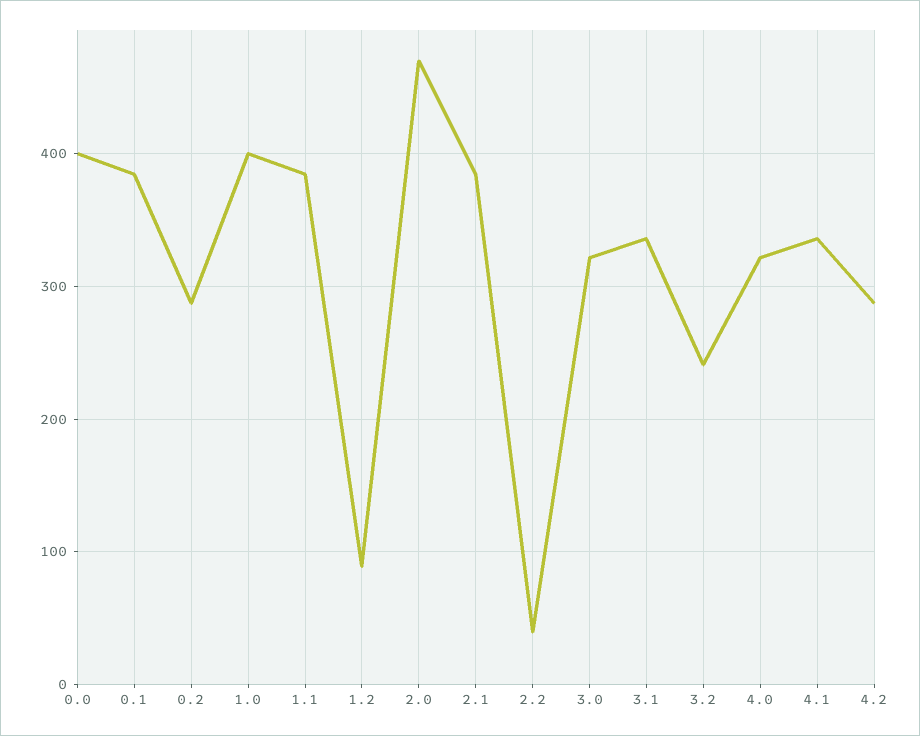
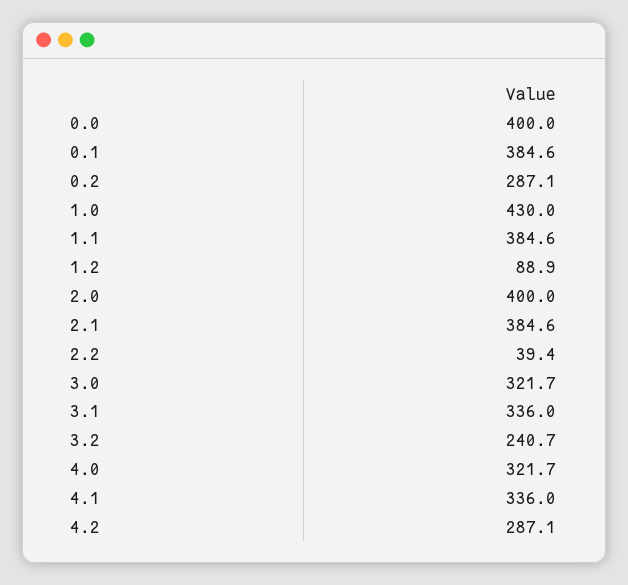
  {
    "0.0": 400,
    "0.1": 384.6,
    "0.2": 287.1,
-   "1.0": 400,
+   "1.0": 430,
    "1.1": 384.6,
    "1.2": 88.9,
-   "2.0": 470,
+   "2.0": 400,
    "2.1": 384.6,
    "2.2": 39.4,
    "3.0": 321.7,
    "3.1": 336,
    "3.2": 240.7,
    "4.0": 321.7,
    "4.1": 336,
    "4.2": 287.1
  }

